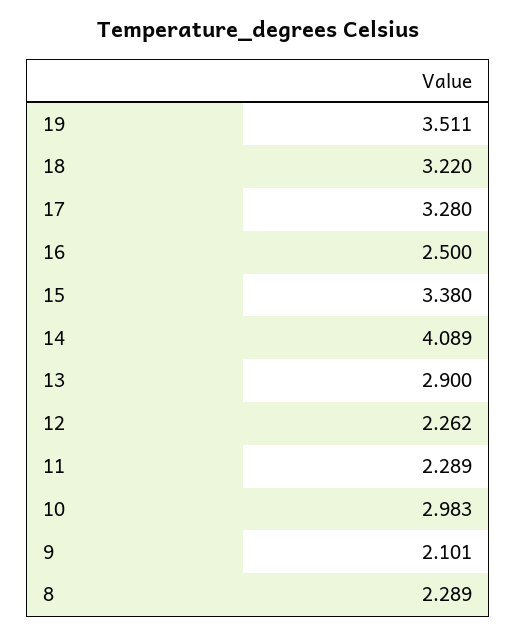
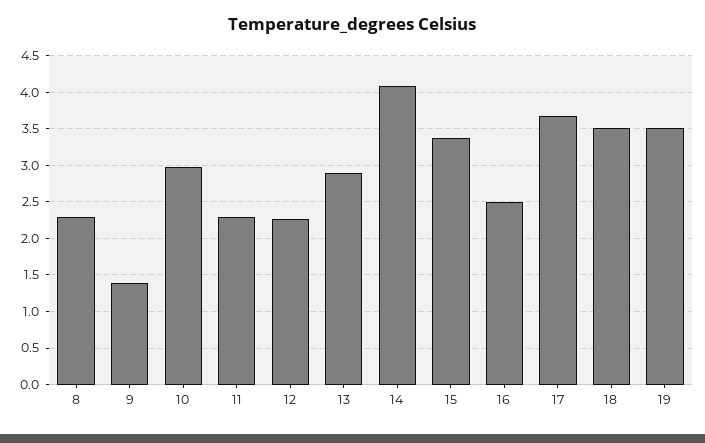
  {
    "19": 3.511,
-   "18": 3.22,
+   "18": 3.5,
-   "17": 3.28,
+   "17": 3.7,
    "16": 2.5,
    "15": 3.38,
    "14": 4.089,
    "13": 2.9,
    "12": 2.262,
    "11": 2.289,
    "10": 2.983,
-   "9": 2.101,
+   "9": 1.4,
    "8": 2.289
  }

